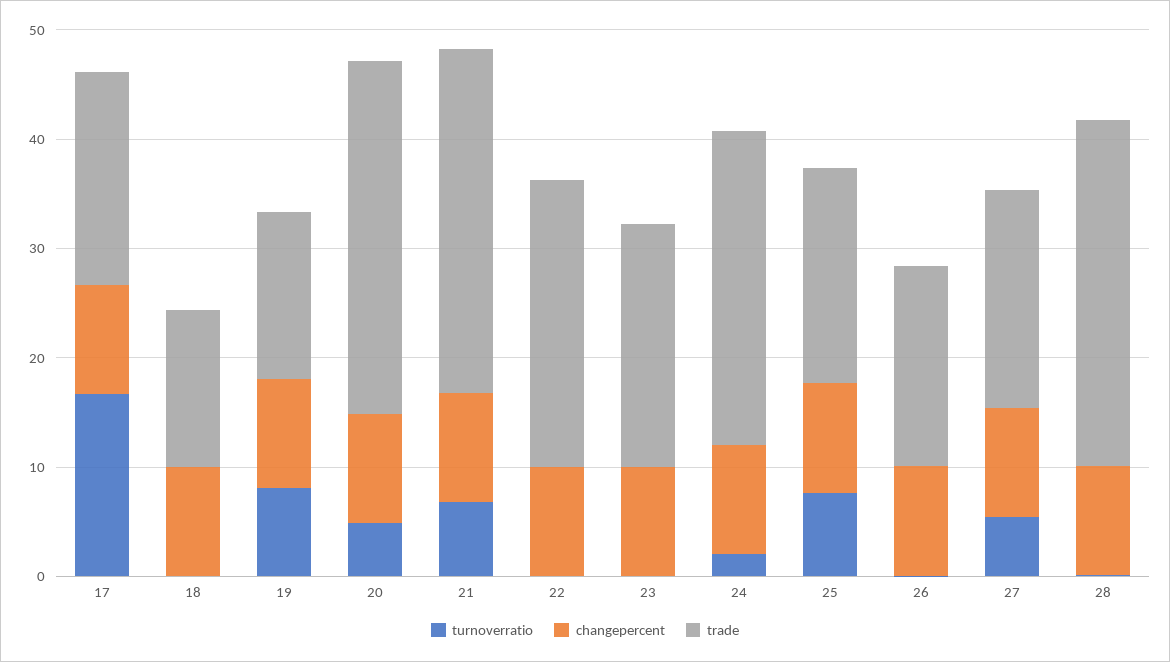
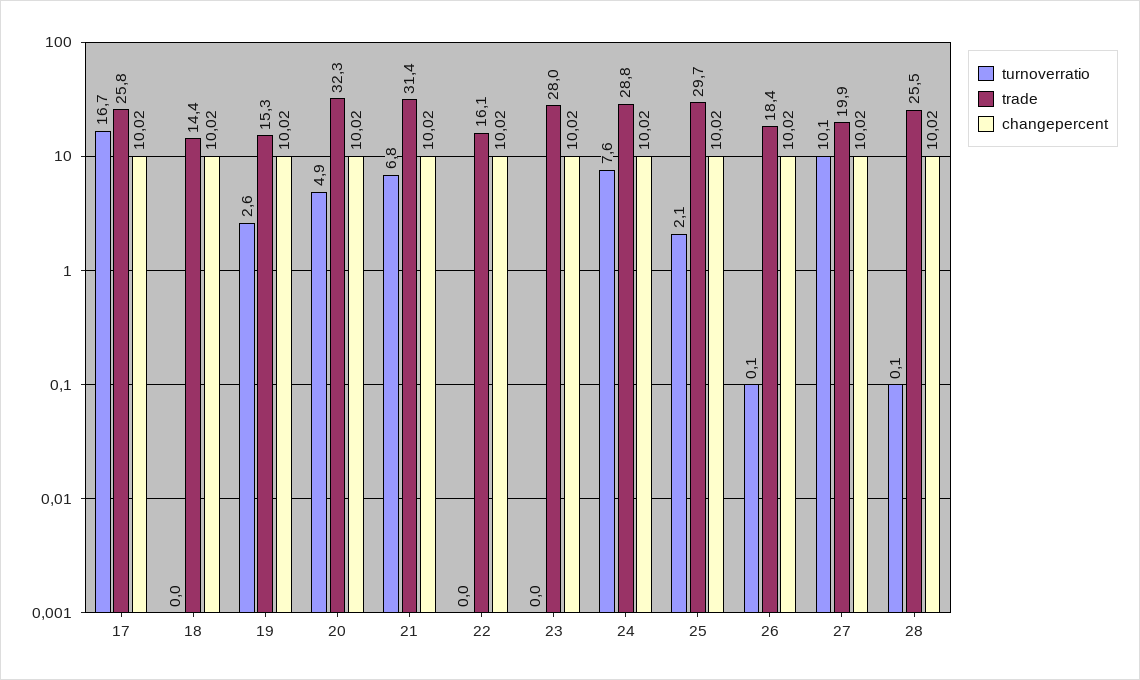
  {
    "turnoverratio": {
      "17": 16.7,
      "18": 0,
-     "19": 8,
+     "19": 2.6,
      "20": 4.9,
      "21": 6.8,
      "22": 0,
      "23": 0,
-     "24": 2,
+     "24": 7.6,
-     "25": 8,
+     "25": 2.1,
      "26": 0.1,
-     "27": 6,
+     "27": 10.1,
      "28": 0.1
    },
    "changepercent": {
      "17": 10.02,
      "18": 10.02,
      "19": 10.02,
      "20": 10.02,
      "21": 10.02,
      "22": 10.02,
      "23": 10.02,
      "24": 10.02,
      "25": 10.02,
      "26": 10.02,
      "27": 10.02,
      "28": 10.02
    },
    "trade": {
-     "17": 20,
+     "17": 25.8,
      "18": 14.4,
      "19": 15.3,
      "20": 32.3,
      "21": 31.4,
-     "22": 26,
+     "22": 16.1,
-     "23": 22,
+     "23": 28,
      "24": 28.8,
-     "25": 20,
+     "25": 29.7,
      "26": 18.4,
      "27": 19.9,
-     "28": 32
+     "28": 25.5
    }
  }

